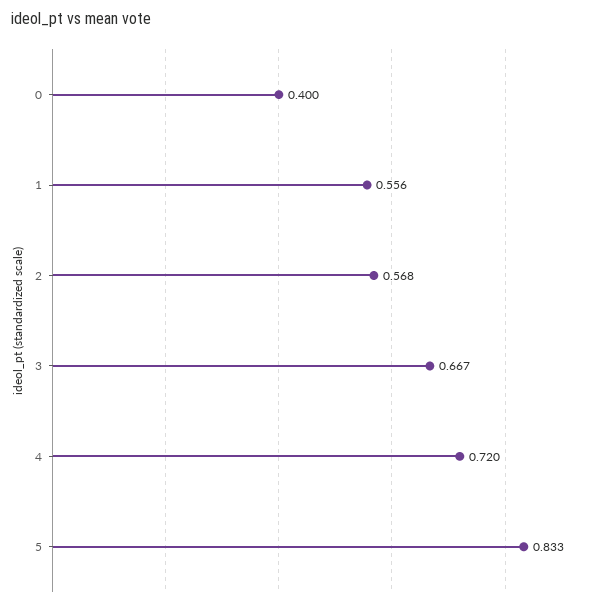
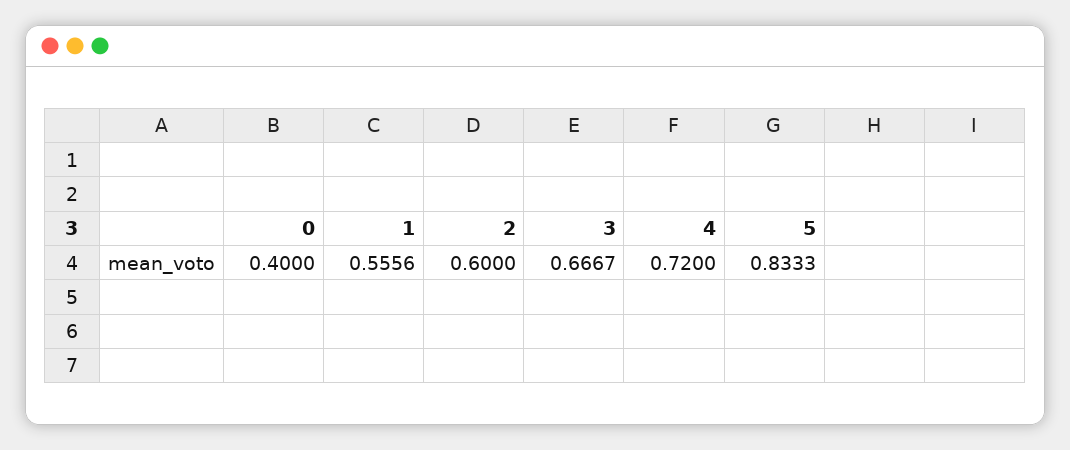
  {
    "0": 0.4,
    "1": 0.5556,
-   "2": 0.568,
+   "2": 0.6,
    "3": 0.6667,
    "4": 0.72,
    "5": 0.8333
  }

